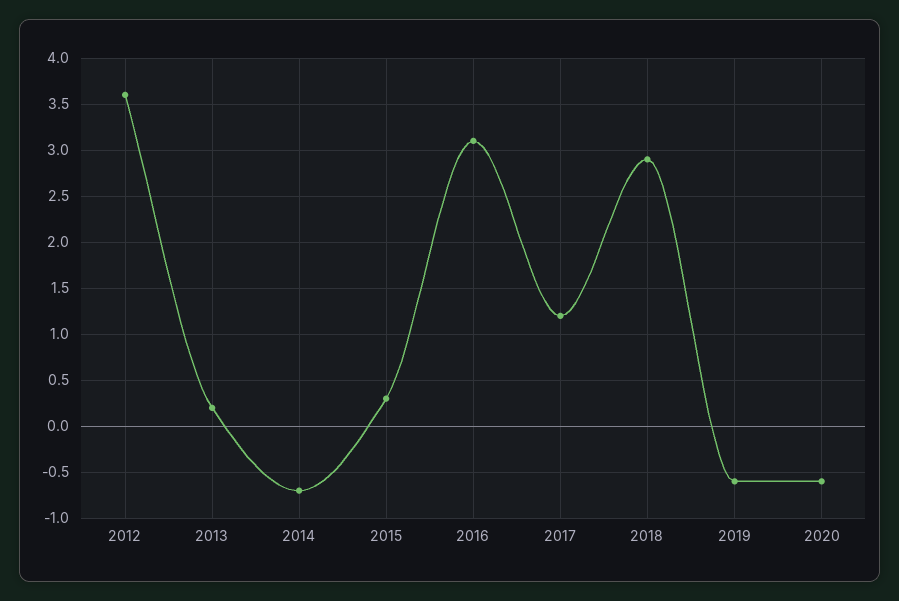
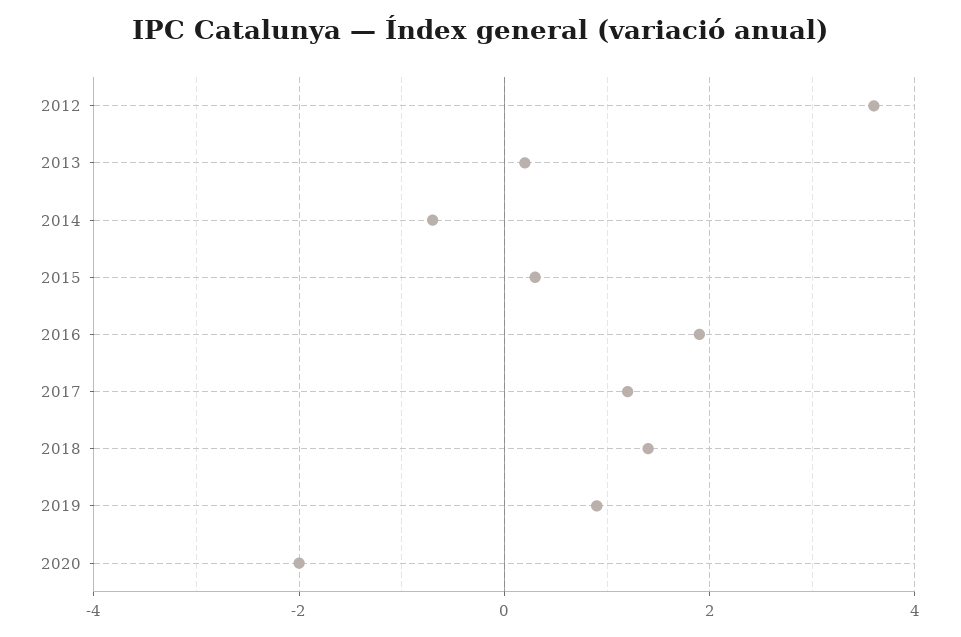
  {
    "2012": 3.6,
    "2013": 0.2,
    "2014": -0.7,
    "2015": 0.3,
-   "2016": 3.1,
+   "2016": 2,
    "2017": 1.2,
-   "2018": 2.9,
+   "2018": 1.5,
-   "2019": -0.6,
+   "2019": 1,
-   "2020": -0.6
+   "2020": -2
  }

